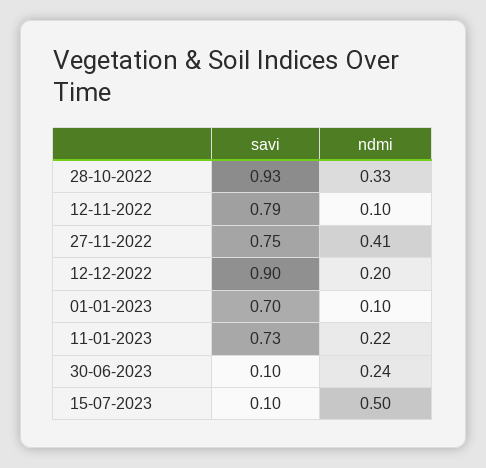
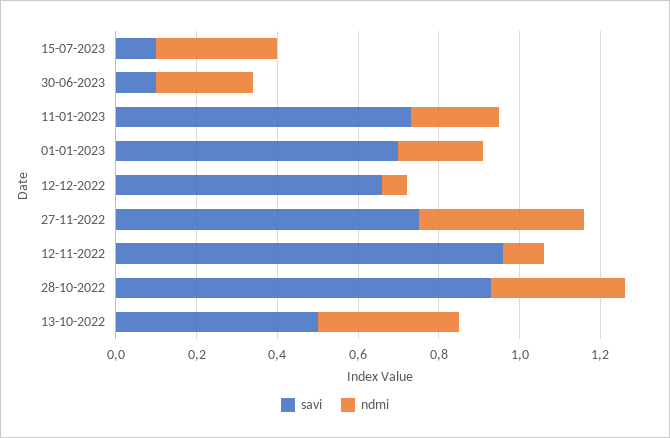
  {
    "savi": {
      "28-10-2022": 0.93,
-     "12-11-2022": 0.79,
+     "12-11-2022": 0.95,
      "27-11-2022": 0.75,
-     "12-12-2022": 0.9,
+     "12-12-2022": 0.65,
      "01-01-2023": 0.7,
      "11-01-2023": 0.73,
      "30-06-2023": 0.1,
-     "15-07-2023": 0.1
+     "15-07-2023": 0.1,
+     "13-10-2022": 0.5
    },
    "ndmi": {
      "28-10-2022": 0.33,
      "12-11-2022": 0.1,
      "27-11-2022": 0.41,
-     "12-12-2022": 0.2,
+     "12-12-2022": 0.05,
-     "01-01-2023": 0.1,
+     "01-01-2023": 0.2,
      "11-01-2023": 0.22,
      "30-06-2023": 0.24,
-     "15-07-2023": 0.5
+     "15-07-2023": 0.3,
+     "13-10-2022": 0.35
    }
  }

